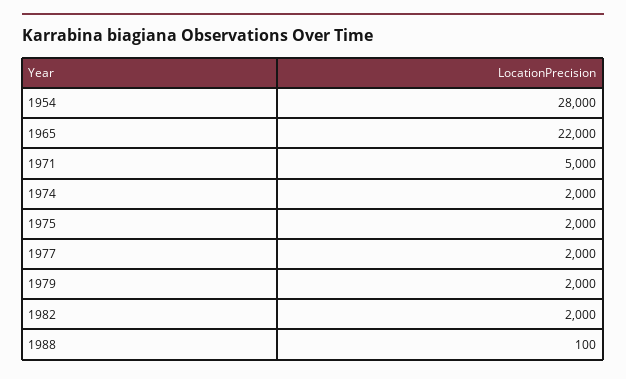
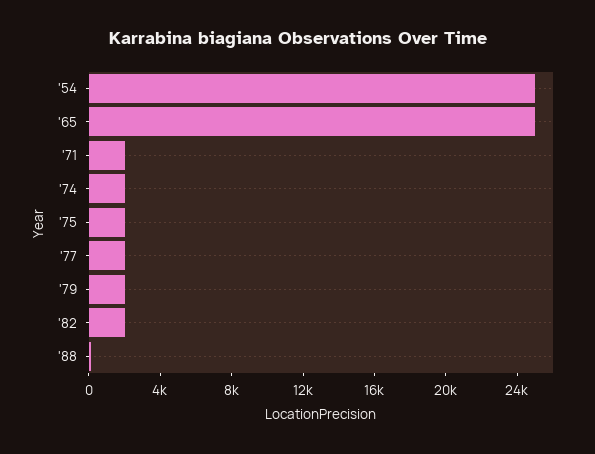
  {
-   "1954": 28000,
+   "1954": 25000,
-   "1965": 22000,
+   "1965": 25000,
-   "1971": 5000,
+   "1971": 2000,
    "1974": 2000,
    "1975": 2000,
    "1977": 2000,
    "1979": 2000,
    "1982": 2000,
    "1988": 100
  }

